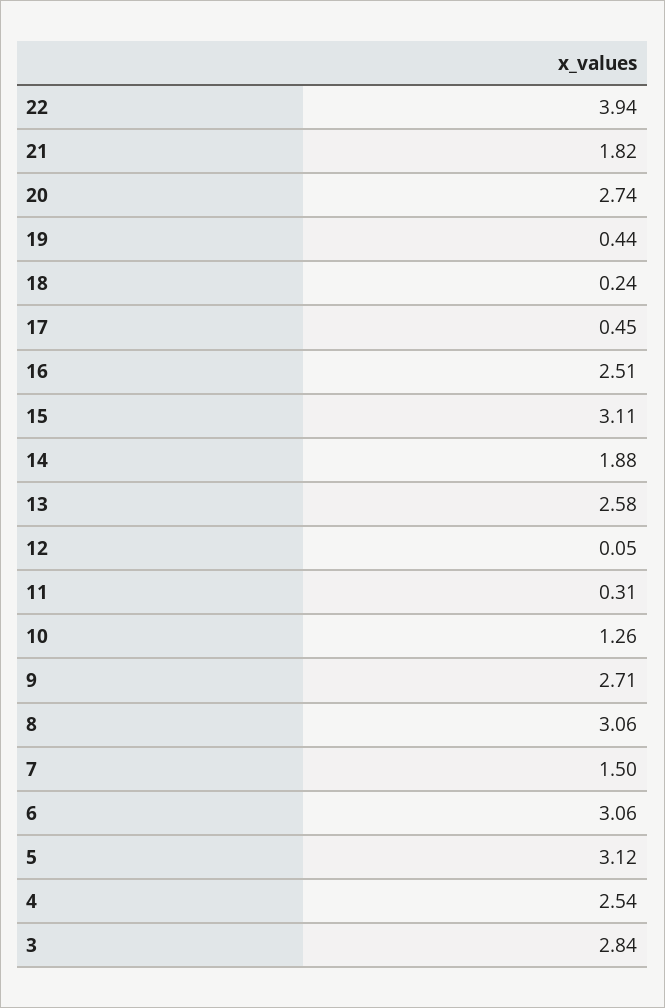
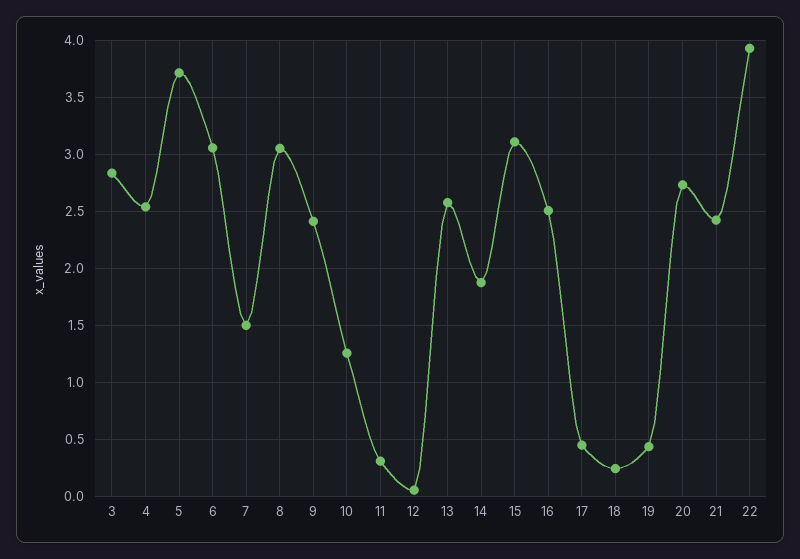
  {
    "22": 3.94,
-   "21": 1.82,
+   "21": 2.4,
    "20": 2.74,
    "19": 0.44,
    "18": 0.24,
    "17": 0.45,
    "16": 2.51,
    "15": 3.11,
    "14": 1.88,
    "13": 2.58,
    "12": 0.05,
    "11": 0.31,
    "10": 1.26,
-   "9": 2.71,
+   "9": 2.4,
    "8": 3.06,
    "7": 1.5,
    "6": 3.06,
-   "5": 3.12,
+   "5": 3.7,
    "4": 2.54,
    "3": 2.84
  }

